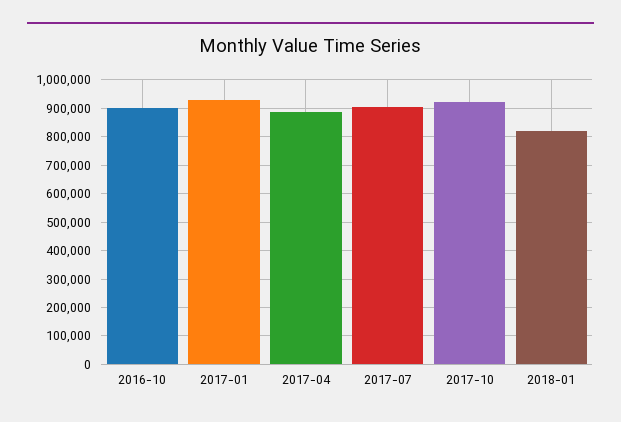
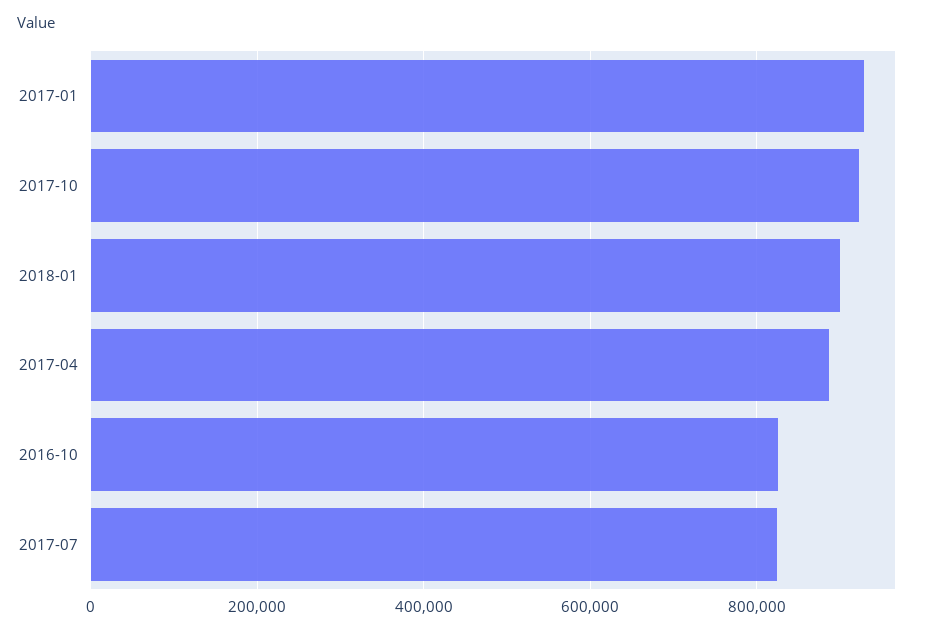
  {
-   "2016-10": 900000,
+   "2016-10": 820000,
    "2017-01": 920000,
    "2017-04": 880000,
-   "2017-07": 900000,
+   "2017-07": 820000,
    "2017-10": 920000,
-   "2018-01": 825000
+   "2018-01": 900000
  }

